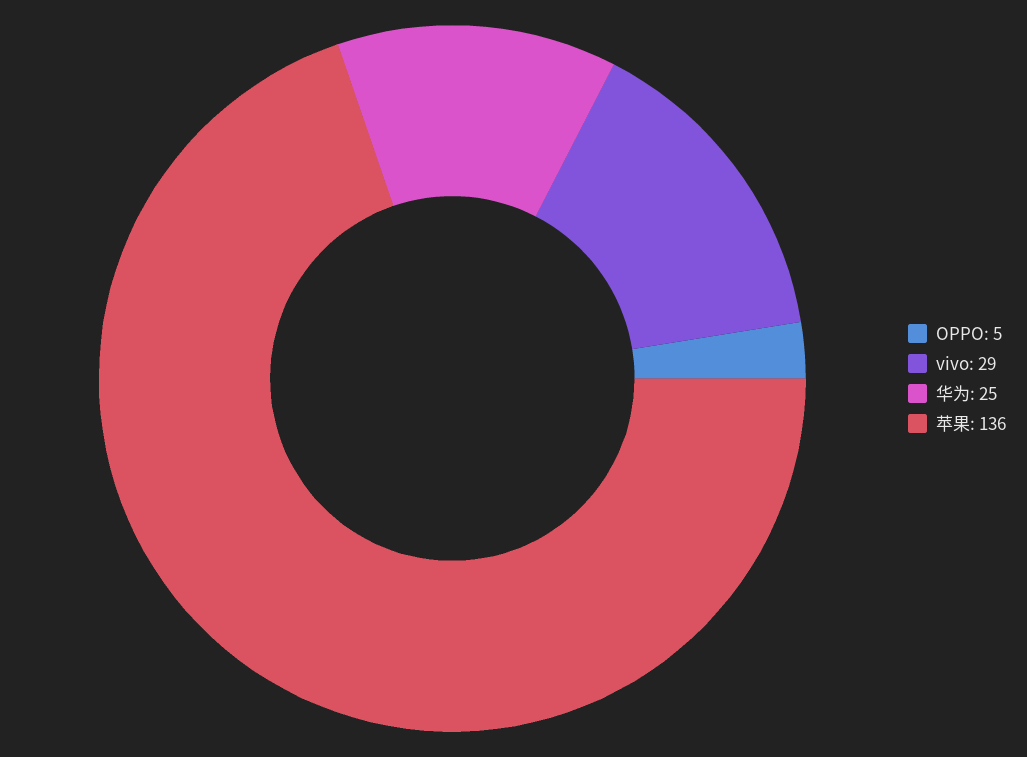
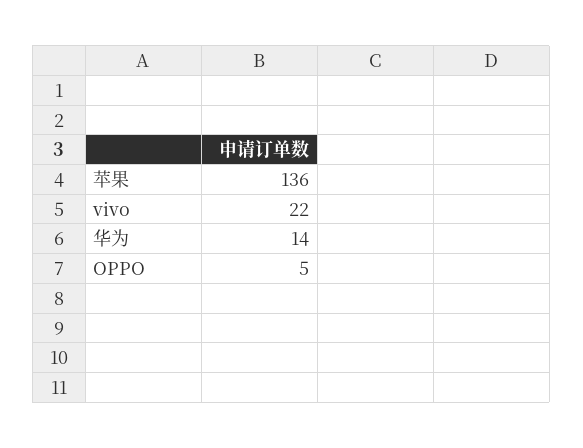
  {
    "OPPO": 5,
-   "vivo": 29,
+   "vivo": 22,
-   "华为": 25,
+   "华为": 14,
    "苹果": 136
  }

